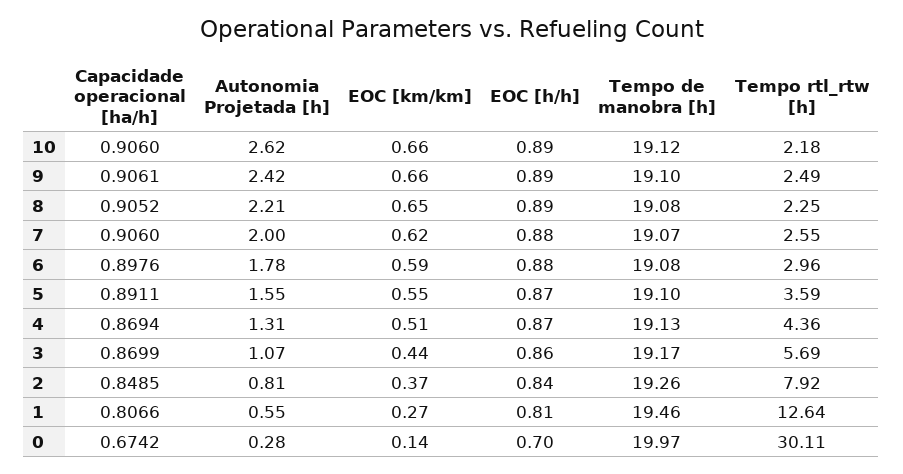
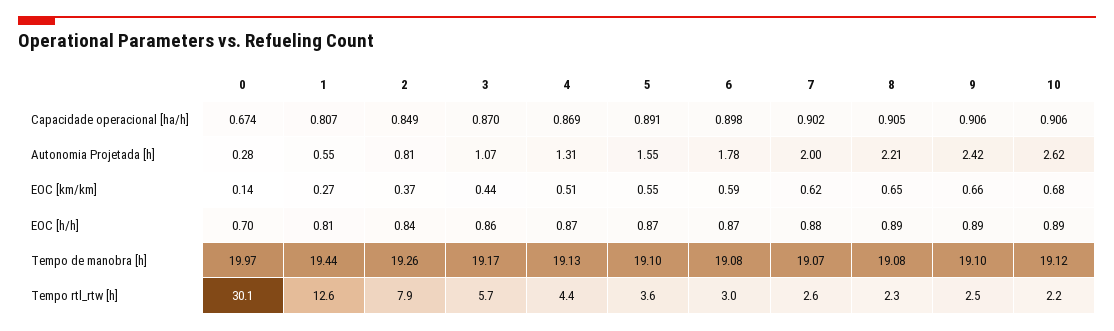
  {
    "Capacidade operacional [ha/h]": {
      "10": 0.906,
      "9": 0.9061,
      "8": 0.9052,
-     "7": 0.906,
+     "7": 0.902,
      "6": 0.8976,
      "5": 0.8911,
      "4": 0.8694,
      "3": 0.8699,
      "2": 0.8485,
      "1": 0.8066,
      "0": 0.6742
    },
    "Autonomia Projetada [h]": {
      "10": 2.62,
      "9": 2.42,
      "8": 2.21,
      "7": 2,
      "6": 1.78,
      "5": 1.55,
      "4": 1.31,
      "3": 1.07,
      "2": 0.81,
      "1": 0.55,
      "0": 0.28
    },
    "EOC [km/km]": {
-     "10": 0.66,
+     "10": 0.68,
      "9": 0.66,
      "8": 0.65,
      "7": 0.62,
      "6": 0.59,
      "5": 0.55,
      "4": 0.51,
      "3": 0.44,
      "2": 0.37,
      "1": 0.27,
      "0": 0.14
    },
    "EOC [h/h]": {
      "10": 0.89,
      "9": 0.89,
      "8": 0.89,
      "7": 0.88,
-     "6": 0.88,
+     "6": 0.87,
      "5": 0.87,
      "4": 0.87,
      "3": 0.86,
      "2": 0.84,
      "1": 0.81,
      "0": 0.7
    },
    "Tempo de manobra [h]": {
      "10": 19.12,
      "9": 19.1,
      "8": 19.08,
      "7": 19.07,
      "6": 19.08,
      "5": 19.1,
      "4": 19.13,
      "3": 19.17,
      "2": 19.26,
-     "1": 19.46,
+     "1": 19.44,
      "0": 19.97
    },
    "Tempo rtl_rtw [h]": {
      "10": 2.18,
      "9": 2.49,
      "8": 2.25,
      "7": 2.55,
      "6": 2.96,
      "5": 3.59,
      "4": 4.36,
      "3": 5.69,
      "2": 7.92,
      "1": 12.64,
      "0": 30.11
    }
  }

